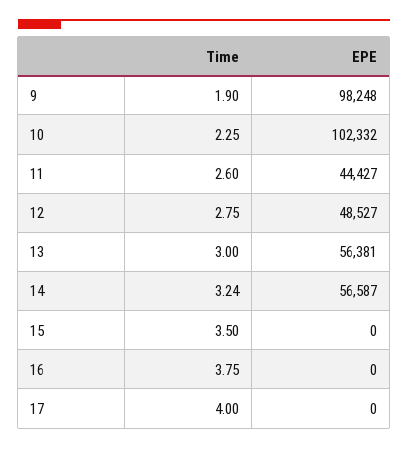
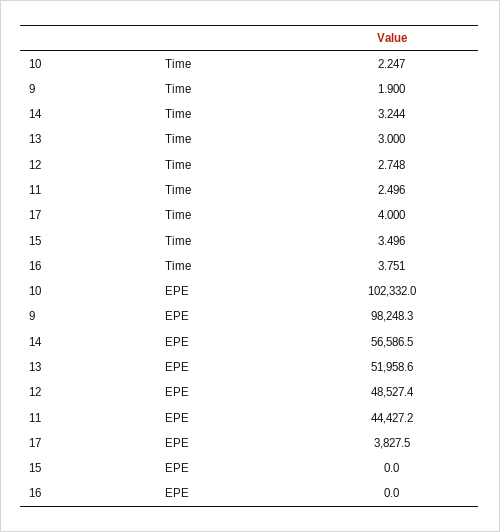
  {
    "Time": {
      "9": 1.9,
      "10": 2.247,
-     "11": 2.6,
+     "11": 2.496,
      "12": 2.748,
      "13": 3,
      "14": 3.244,
      "15": 3.496,
      "16": 3.751,
      "17": 4
    },
    "EPE": {
      "9": 98248.3,
      "10": 102332,
      "11": 44427.2,
      "12": 48527.4,
-     "13": 56381,
+     "13": 51958.6,
      "14": 56586.5,
      "15": 0,
      "16": 0,
-     "17": 0
+     "17": 3827.5
    }
  }

